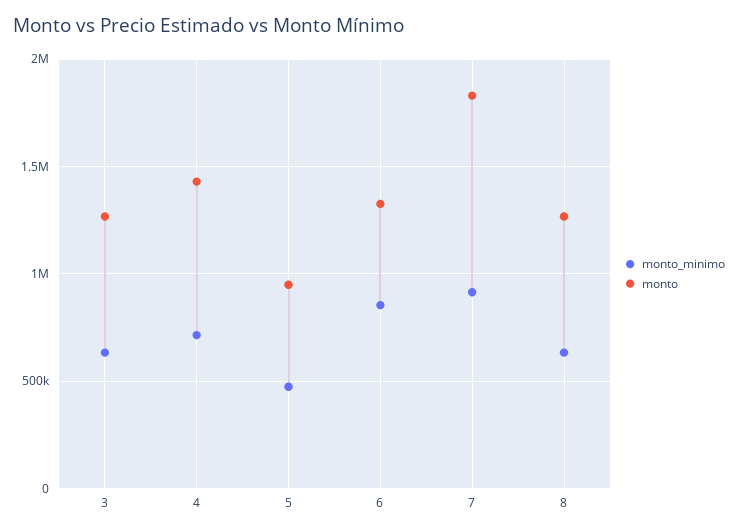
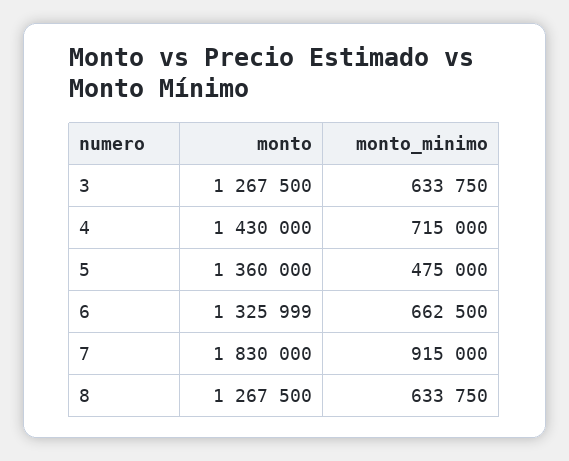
  {
    "monto_minimo": {
      "3": 633750,
      "4": 715000,
      "5": 475000,
-     "6": 850000,
+     "6": 662500,
      "7": 915000,
      "8": 633750
    },
    "monto": {
      "3": 1267500,
      "4": 1430000,
-     "5": 950000,
+     "5": 1360000,
      "6": 1325999,
      "7": 1830000,
      "8": 1267500
    }
  }

